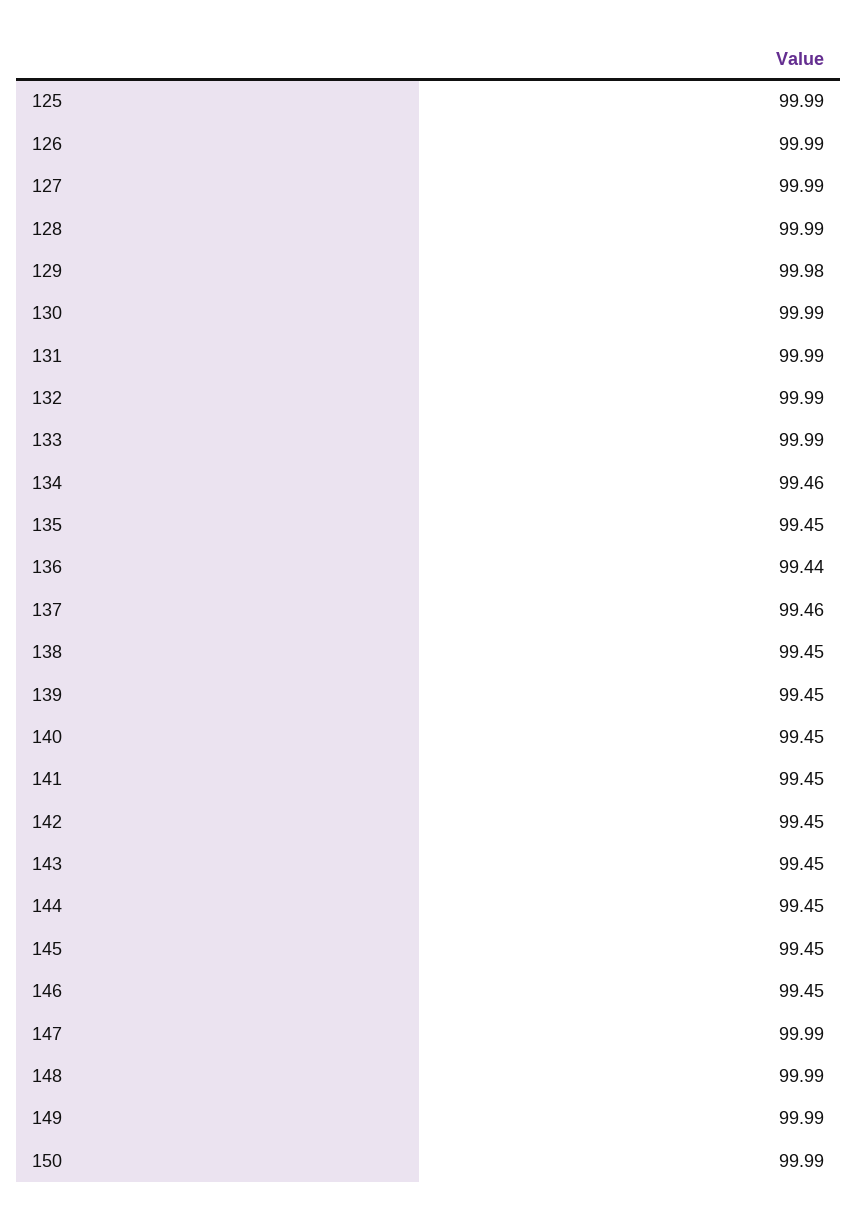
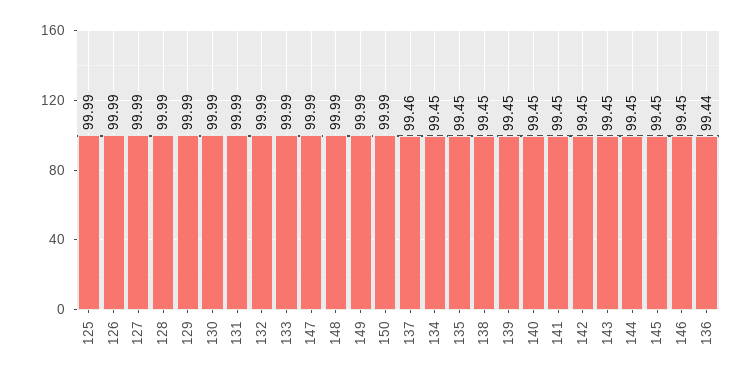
  {
    "125": 99.99,
    "126": 99.99,
    "127": 99.99,
    "128": 99.99,
-   "129": 99.98,
+   "129": 99.99,
    "130": 99.99,
    "131": 99.99,
    "132": 99.99,
    "133": 99.99,
-   "134": 99.46,
+   "134": 99.45,
    "135": 99.45,
    "136": 99.44,
    "137": 99.46,
    "138": 99.45,
    "139": 99.45,
    "140": 99.45,
    "141": 99.45,
    "142": 99.45,
    "143": 99.45,
    "144": 99.45,
    "145": 99.45,
    "146": 99.45,
    "147": 99.99,
    "148": 99.99,
    "149": 99.99,
    "150": 99.99
  }

